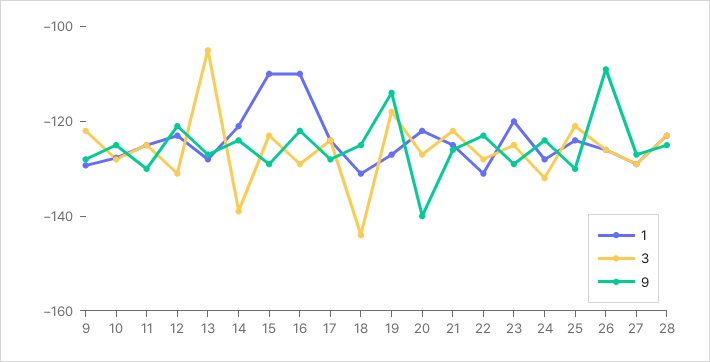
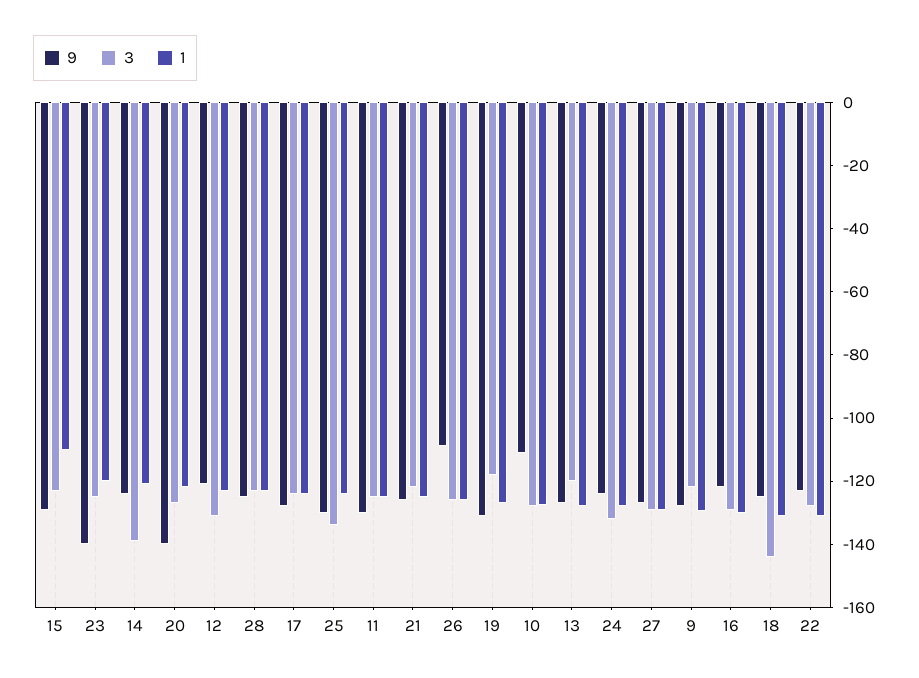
  {
    "1": {
      "9": -130,
      "10": -130,
      "11": -125,
      "12": -125,
      "13": -130,
      "14": -120,
      "15": -110,
-     "16": -110,
+     "16": -130,
      "17": -125,
      "18": -130,
      "19": -125,
      "20": -120,
      "21": -125,
      "22": -130,
      "23": -120,
      "24": -130,
      "25": -125,
      "26": -125,
      "27": -130,
      "28": -125
    },
    "3": {
      "9": -120,
      "10": -130,
      "11": -125,
      "12": -130,
-     "13": -105,
+     "13": -120,
      "14": -140,
      "15": -125,
      "16": -130,
      "17": -125,
      "18": -145,
      "19": -120,
      "20": -125,
      "21": -120,
      "22": -130,
      "23": -125,
      "24": -130,
-     "25": -120,
+     "25": -135,
      "26": -125,
      "27": -130,
      "28": -125
    },
    "9": {
      "9": -130,
-     "10": -125,
+     "10": -110,
      "11": -130,
      "12": -120,
      "13": -125,
      "14": -125,
      "15": -130,
      "16": -120,
      "17": -130,
      "18": -125,
-     "19": -115,
+     "19": -130,
      "20": -140,
      "21": -125,
      "22": -125,
-     "23": -130,
+     "23": -140,
      "24": -125,
      "25": -130,
      "26": -110,
      "27": -125,
      "28": -125
    }
  }

